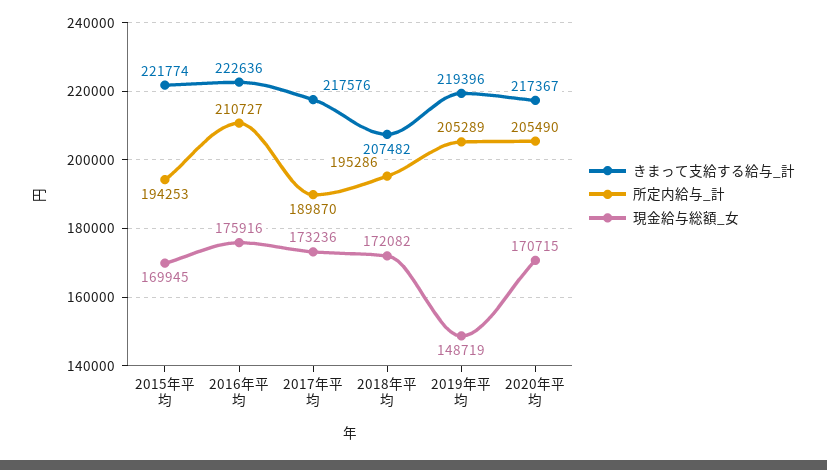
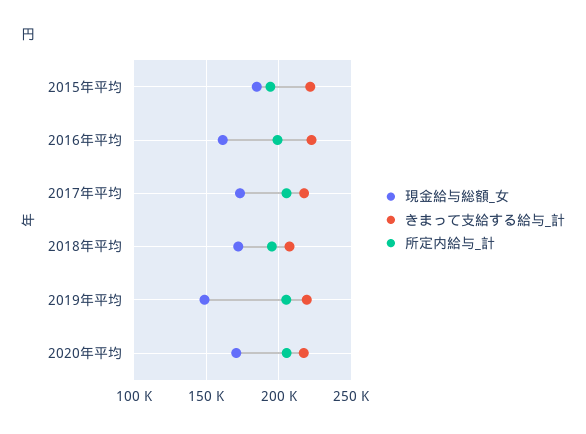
  {
    "きまって支給する給与_計": {
      "2015年平均": 221774,
      "2016年平均": 222636,
      "2017年平均": 217576,
      "2018年平均": 207482,
      "2019年平均": 219396,
      "2020年平均": 217367
    },
    "所定内給与_計": {
      "2015年平均": 194253,
-     "2016年平均": 210727,
+     "2016年平均": 200000,
-     "2017年平均": 189870,
+     "2017年平均": 205000,
      "2018年平均": 195286,
      "2019年平均": 205289,
      "2020年平均": 205490
    },
    "現金給与総額_女": {
-     "2015年平均": 169945,
+     "2015年平均": 185000,
-     "2016年平均": 175916,
+     "2016年平均": 160000,
      "2017年平均": 173236,
      "2018年平均": 172082,
      "2019年平均": 148719,
      "2020年平均": 170715
    }
  }

